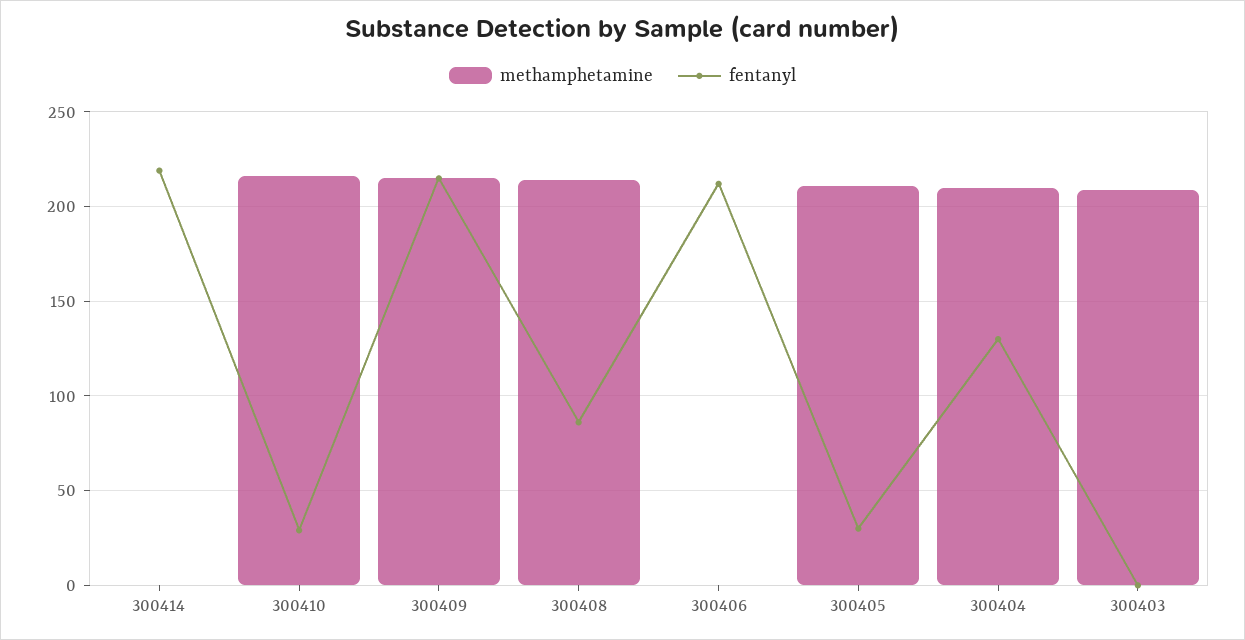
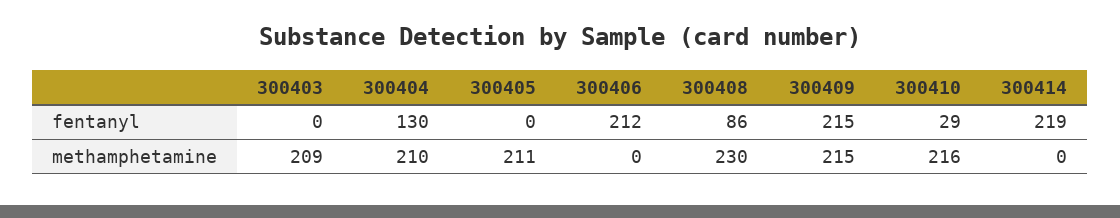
  {
    "methamphetamine": {
      "300414": 0,
      "300410": 216,
      "300409": 215,
-     "300408": 215,
+     "300408": 230,
      "300406": 0,
      "300405": 211,
      "300404": 210,
      "300403": 209
    },
    "fentanyl": {
      "300414": 219,
      "300410": 29,
      "300409": 215,
      "300408": 86,
      "300406": 212,
-     "300405": 30,
+     "300405": 0,
      "300404": 130,
      "300403": 0
    }
  }

